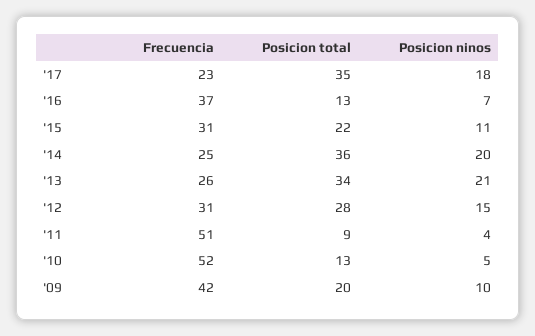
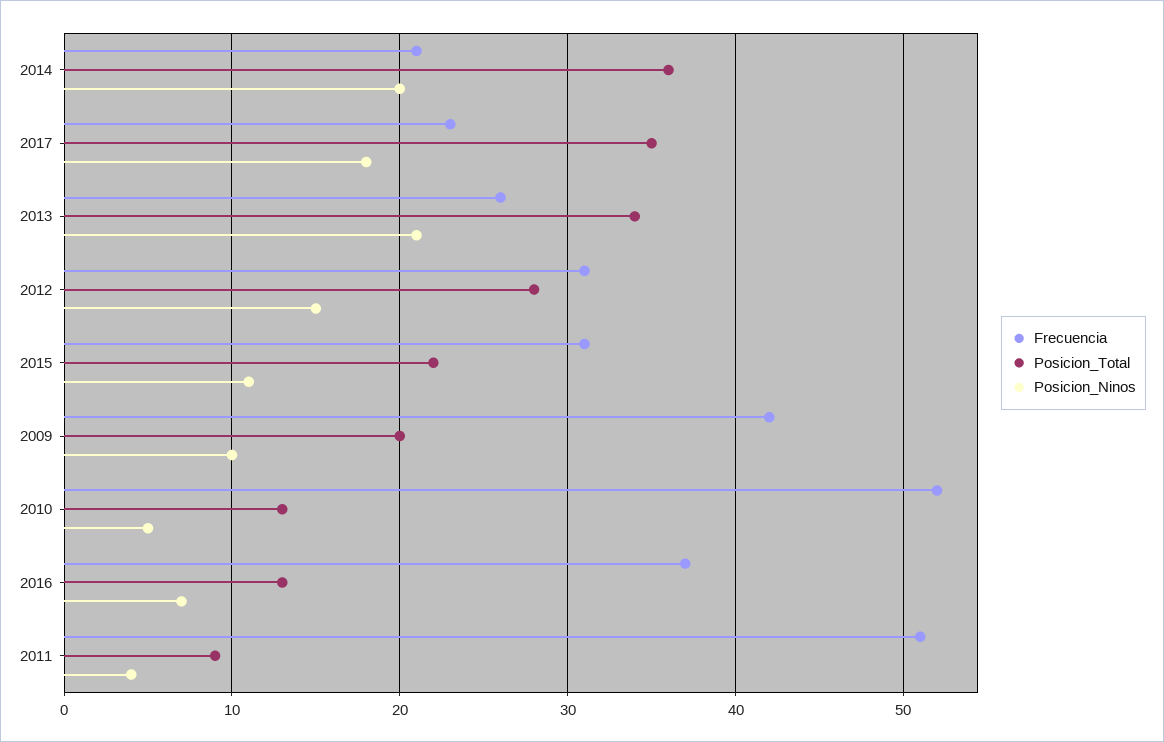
  {
    "Frecuencia": {
      "'17": 23,
      "'16": 37,
      "'15": 31,
-     "'14": 25,
+     "'14": 21,
      "'13": 26,
      "'12": 31,
      "'11": 51,
      "'10": 52,
      "'09": 42
    },
    "Posicion total": {
      "'17": 35,
      "'16": 13,
      "'15": 22,
      "'14": 36,
      "'13": 34,
      "'12": 28,
      "'11": 9,
      "'10": 13,
      "'09": 20
    },
    "Posicion ninos": {
      "'17": 18,
      "'16": 7,
      "'15": 11,
      "'14": 20,
      "'13": 21,
      "'12": 15,
      "'11": 4,
      "'10": 5,
      "'09": 10
    }
  }

